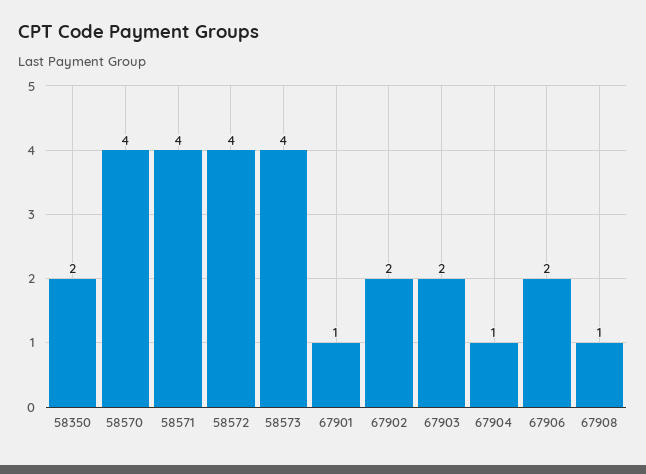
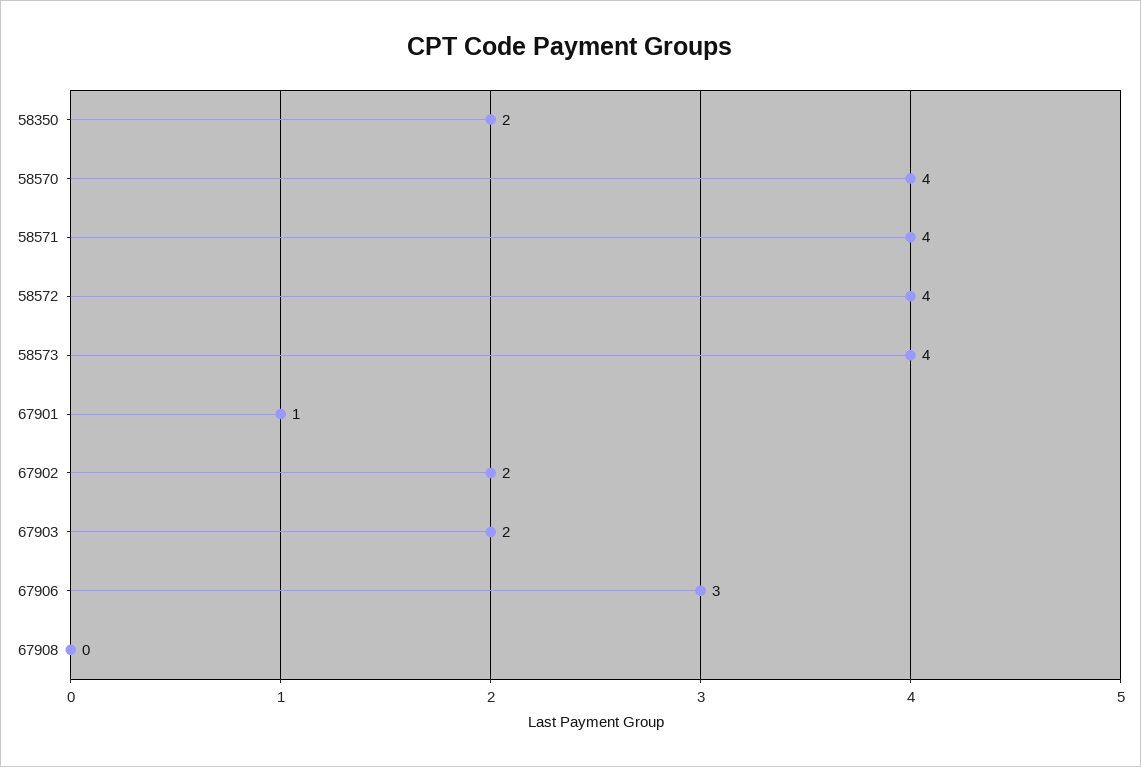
  {
    "58350": 2,
    "58570": 4,
    "58571": 4,
    "58572": 4,
    "58573": 4,
    "67901": 1,
    "67902": 2,
    "67903": 2,
-   "67904": 1,
-   "67906": 2,
+   "67906": 3,
-   "67908": 1
+   "67908": 0
  }

